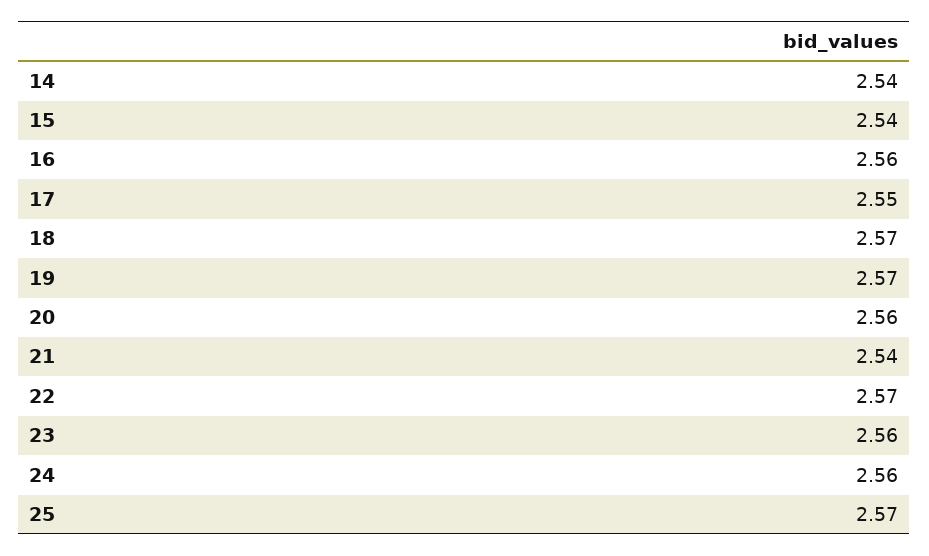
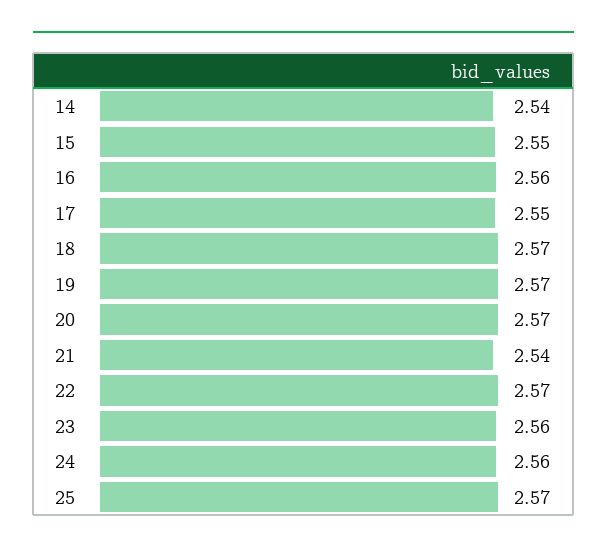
  {
    "14": 2.54,
-   "15": 2.54,
+   "15": 2.55,
    "16": 2.56,
    "17": 2.55,
    "18": 2.57,
    "19": 2.57,
-   "20": 2.56,
+   "20": 2.57,
    "21": 2.54,
    "22": 2.57,
    "23": 2.56,
    "24": 2.56,
    "25": 2.57
  }

